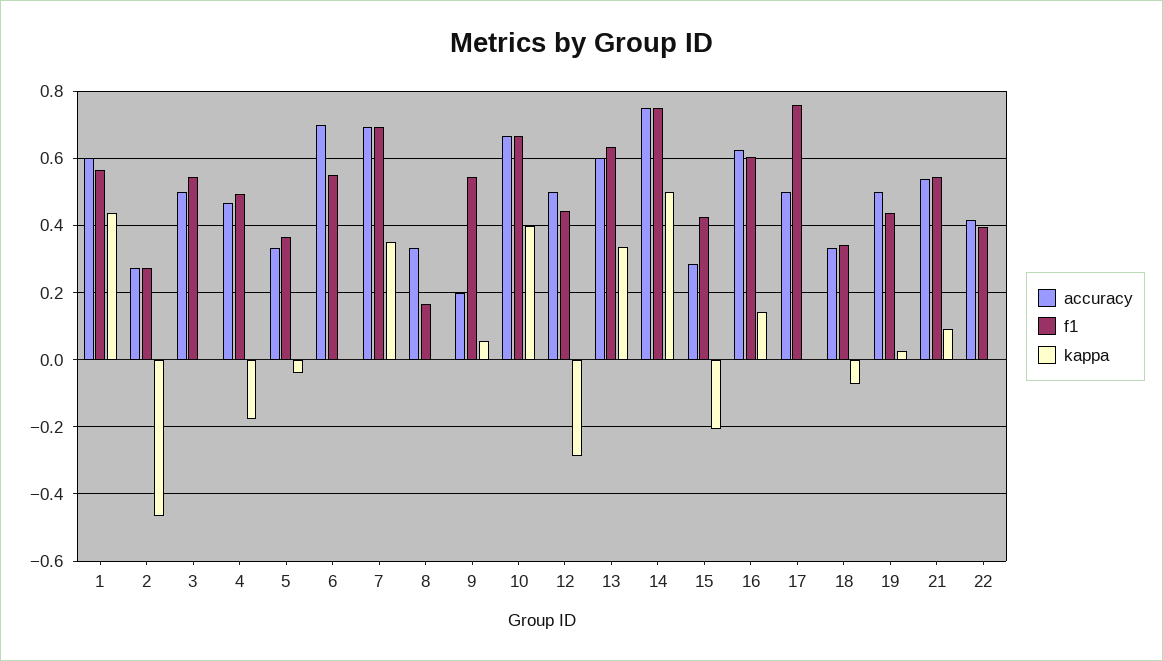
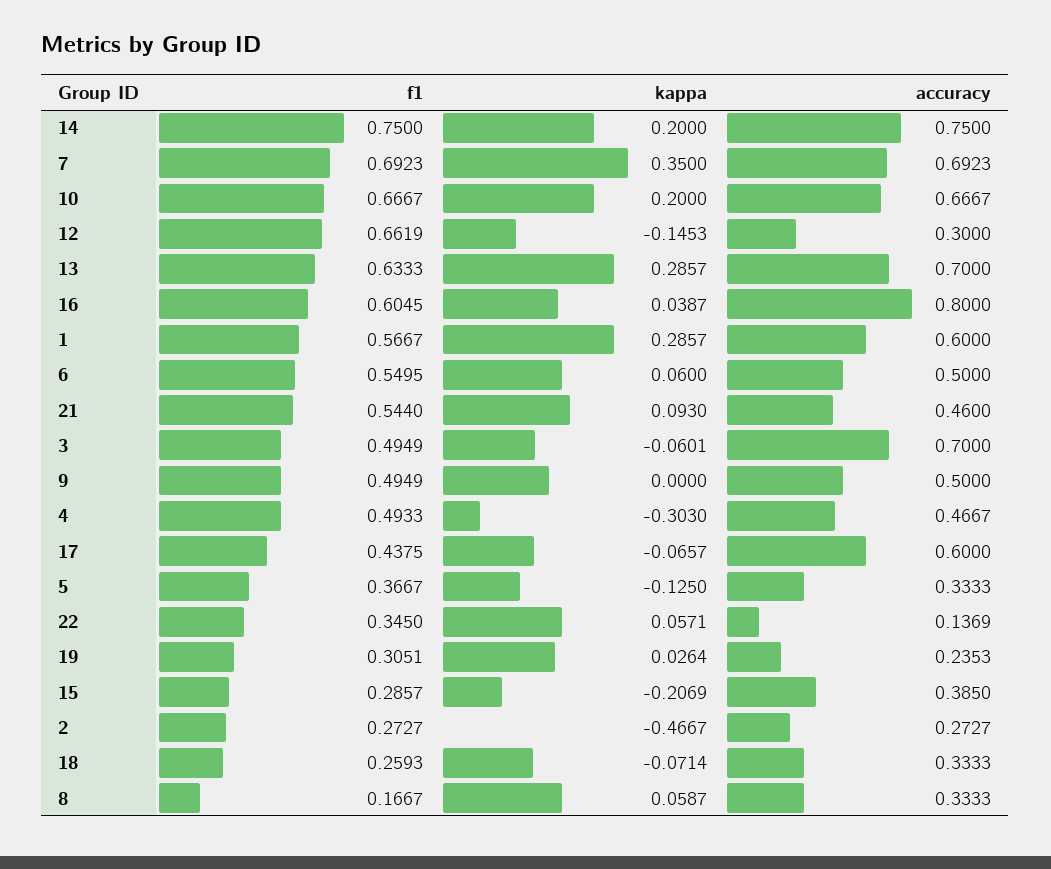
  {
    "accuracy": {
      "1": 0.6,
      "2": 0.2727,
-     "3": 0.5,
+     "3": 0.7,
      "4": 0.4667,
      "5": 0.3333,
-     "6": 0.7,
+     "6": 0.5,
      "7": 0.6923,
      "8": 0.3333,
-     "9": 0.2,
+     "9": 0.5,
      "10": 0.6667,
-     "12": 0.5,
+     "12": 0.3,
-     "13": 0.6,
+     "13": 0.7,
      "14": 0.75,
-     "15": 0.28,
+     "15": 0.385,
-     "16": 0.62,
+     "16": 0.8,
-     "17": 0.5,
+     "17": 0.6,
      "18": 0.3333,
-     "19": 0.5,
+     "19": 0.2353,
-     "21": 0.54,
+     "21": 0.46,
-     "22": 0.42
+     "22": 0.1369
    },
    "f1": {
      "1": 0.5667,
      "2": 0.2727,
-     "3": 0.54,
+     "3": 0.4949,
      "4": 0.4933,
      "5": 0.3667,
      "6": 0.5495,
      "7": 0.6923,
      "8": 0.1667,
-     "9": 0.54,
+     "9": 0.4949,
      "10": 0.6667,
-     "12": 0.44,
+     "12": 0.6619,
      "13": 0.6333,
      "14": 0.75,
-     "15": 0.42,
+     "15": 0.2857,
      "16": 0.6045,
-     "17": 0.76,
+     "17": 0.4375,
-     "18": 0.34,
+     "18": 0.2593,
-     "19": 0.44,
+     "19": 0.3051,
      "21": 0.544,
-     "22": 0.4
+     "22": 0.345
    },
    "kappa": {
-     "1": 0.44,
+     "1": 0.2857,
      "2": -0.4667,
-     "3": 0,
+     "3": -0.0601,
-     "4": -0.18,
+     "4": -0.303,
-     "5": -0.04,
+     "5": -0.125,
-     "6": 0,
+     "6": 0.06,
      "7": 0.35,
-     "8": 0,
+     "8": 0.0587,
-     "9": 0.06,
+     "9": 0,
-     "10": 0.4,
+     "10": 0.2,
-     "12": -0.28,
+     "12": -0.1453,
-     "13": 0.34,
+     "13": 0.2857,
-     "14": 0.5,
+     "14": 0.2,
      "15": -0.2069,
-     "16": 0.14,
+     "16": 0.0387,
-     "17": 0,
+     "17": -0.0657,
      "18": -0.0714,
      "19": 0.0264,
      "21": 0.093,
-     "22": 0
+     "22": 0.0571
    }
  }

